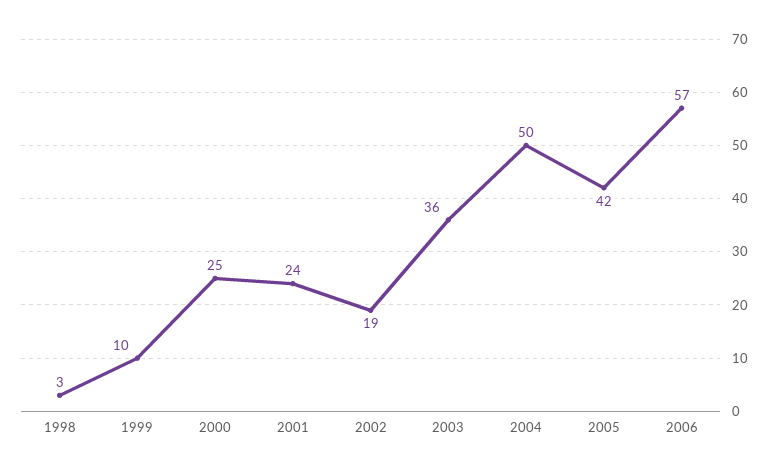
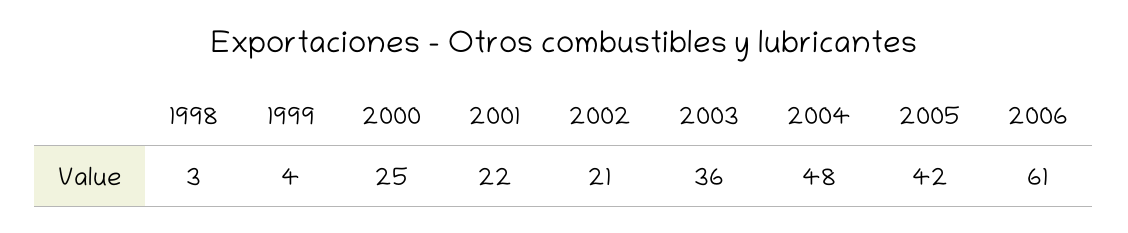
  {
    "1998": 3,
-   "1999": 10,
+   "1999": 4,
    "2000": 25,
-   "2001": 24,
+   "2001": 22,
-   "2002": 19,
+   "2002": 21,
    "2003": 36,
-   "2004": 50,
+   "2004": 48,
    "2005": 42,
-   "2006": 57
+   "2006": 61
  }

